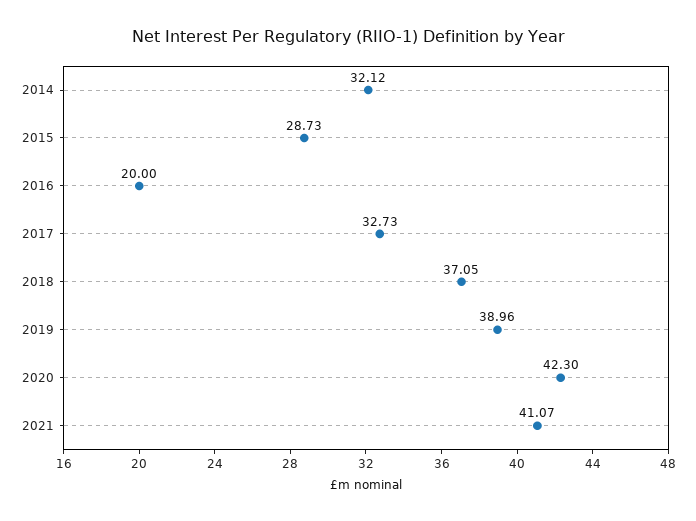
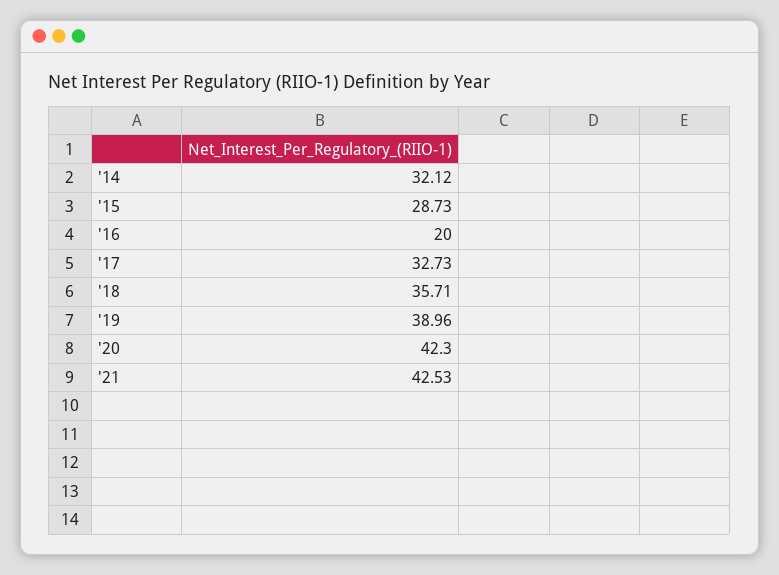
  {
    "2014": 32.12,
    "2015": 28.73,
    "2016": 20,
    "2017": 32.73,
-   "2018": 37.05,
+   "2018": 35.71,
    "2019": 38.96,
    "2020": 42.3,
-   "2021": 41.07
+   "2021": 42.53
  }

